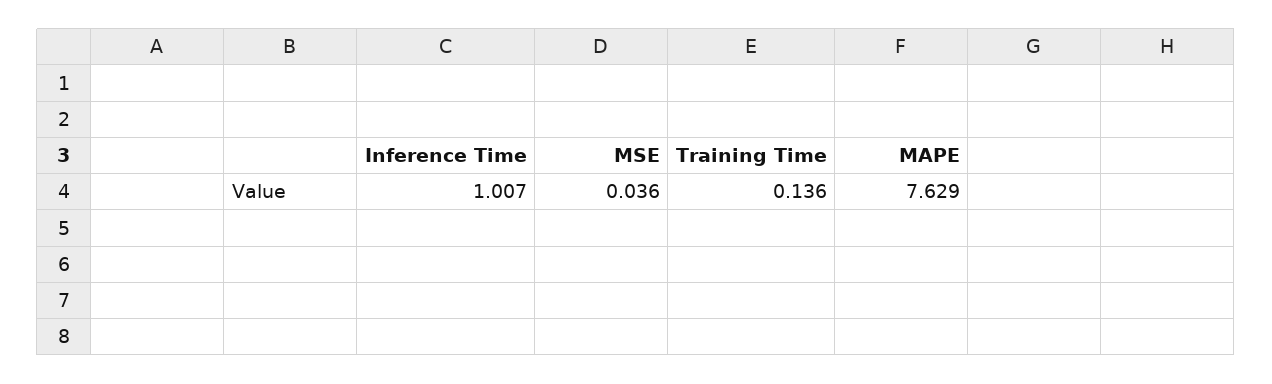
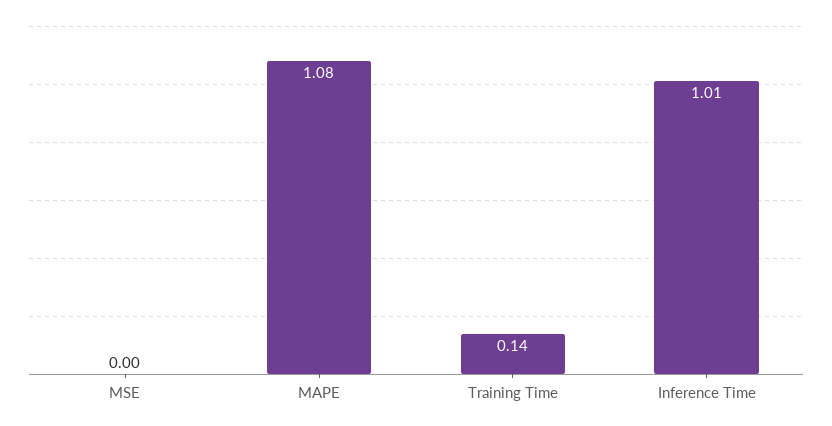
  {
    "Inference Time": 1.007,
-   "MSE": 0.036,
+   "MSE": 0,
    "Training Time": 0.136,
-   "MAPE": 7.629
+   "MAPE": 1.08
  }

